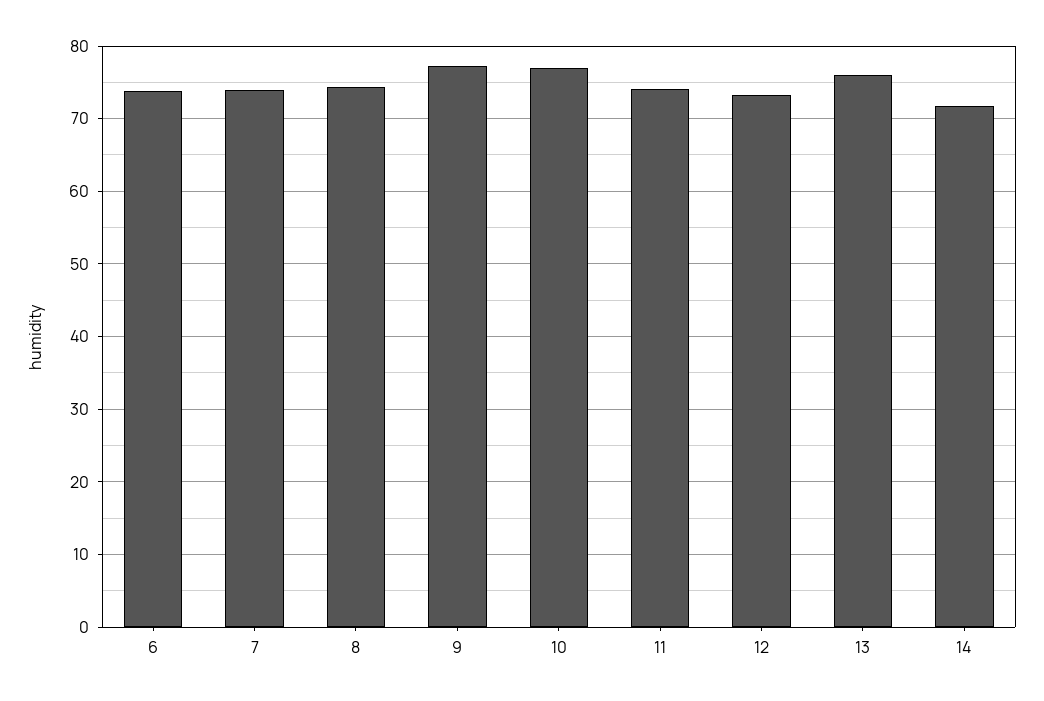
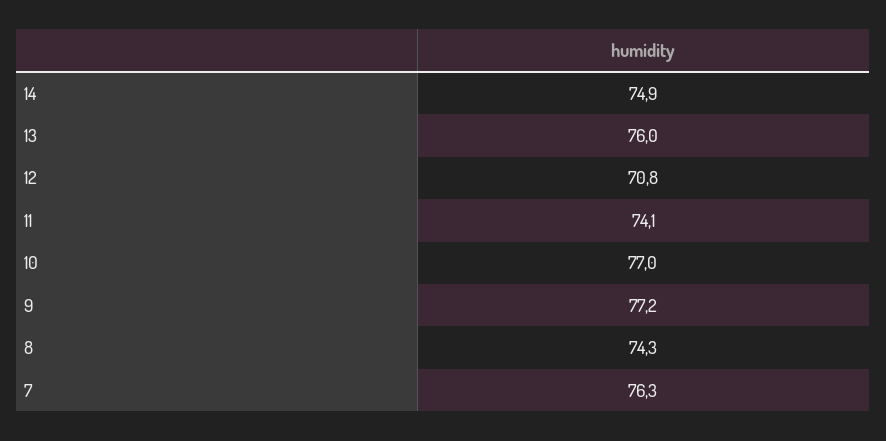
  {
-   "6": 74,
-   "7": 74,
+   "7": 76.3,
    "8": 74.3,
    "9": 77.2,
    "10": 77,
    "11": 74.1,
-   "12": 73,
+   "12": 70.8,
    "13": 76,
-   "14": 72
+   "14": 74.9
  }

